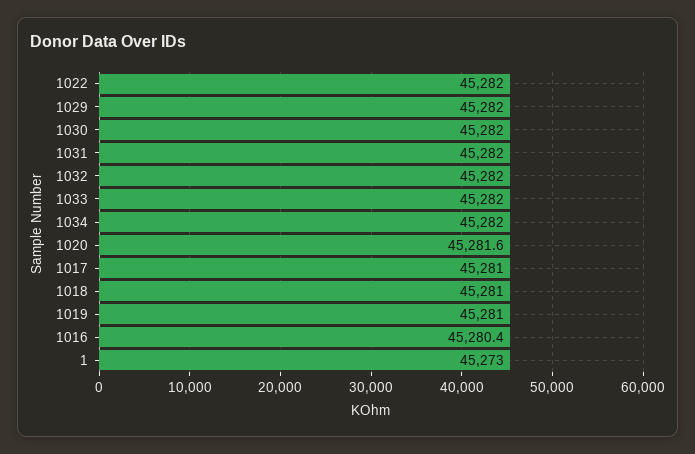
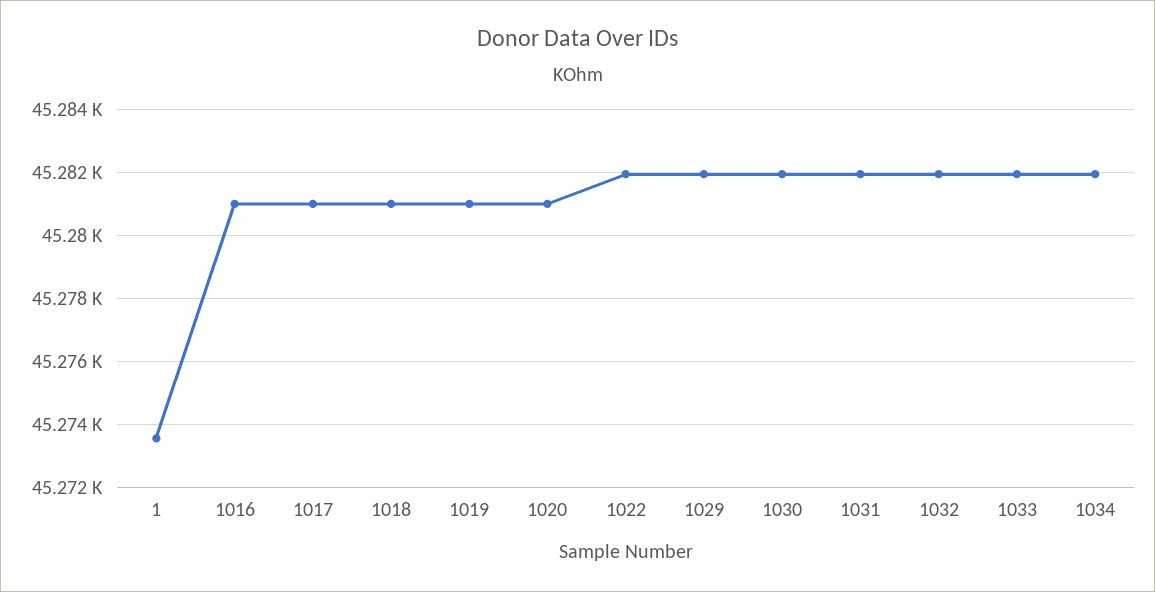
  {
    "1022": 45282,
    "1029": 45282,
    "1030": 45282,
    "1031": 45282,
    "1032": 45282,
    "1033": 45282,
    "1034": 45282,
-   "1020": 45281.6,
+   "1020": 45281,
    "1017": 45281,
    "1018": 45281,
    "1019": 45281,
-   "1016": 45280.4,
+   "1016": 45281,
-   "1": 45273
+   "1": 45273.6
  }

